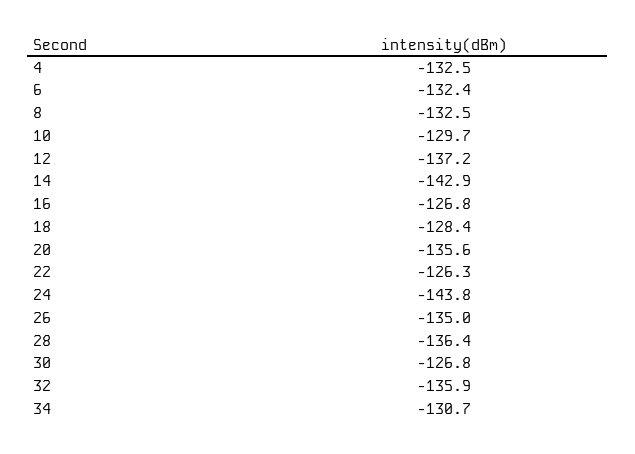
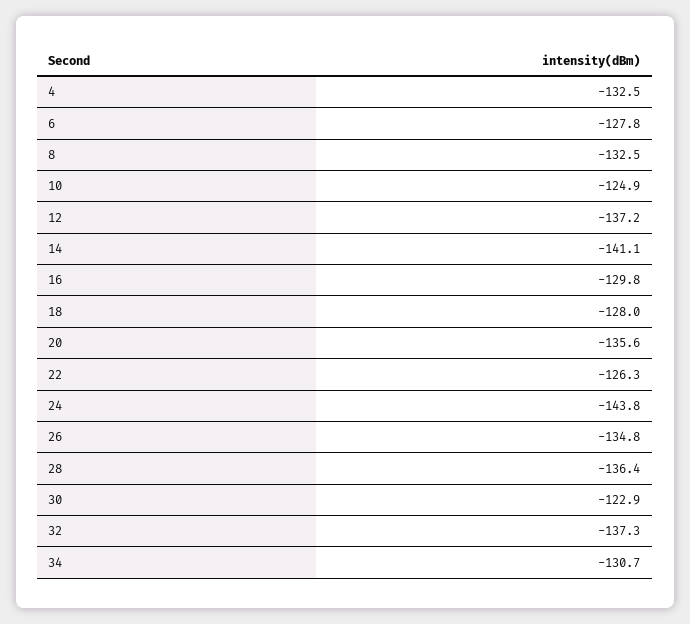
  {
    "4": -132.5,
-   "6": -132.4,
+   "6": -127.8,
    "8": -132.5,
-   "10": -129.7,
+   "10": -124.9,
    "12": -137.2,
-   "14": -142.9,
+   "14": -141.1,
-   "16": -126.8,
+   "16": -129.8,
-   "18": -128.4,
+   "18": -128,
    "20": -135.6,
    "22": -126.3,
    "24": -143.8,
-   "26": -135,
+   "26": -134.8,
    "28": -136.4,
-   "30": -126.8,
+   "30": -122.9,
-   "32": -135.9,
+   "32": -137.3,
    "34": -130.7
  }

